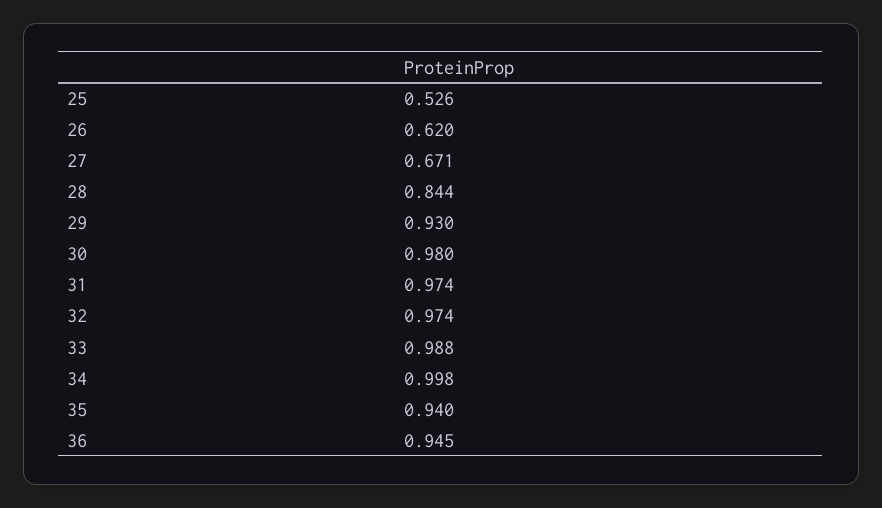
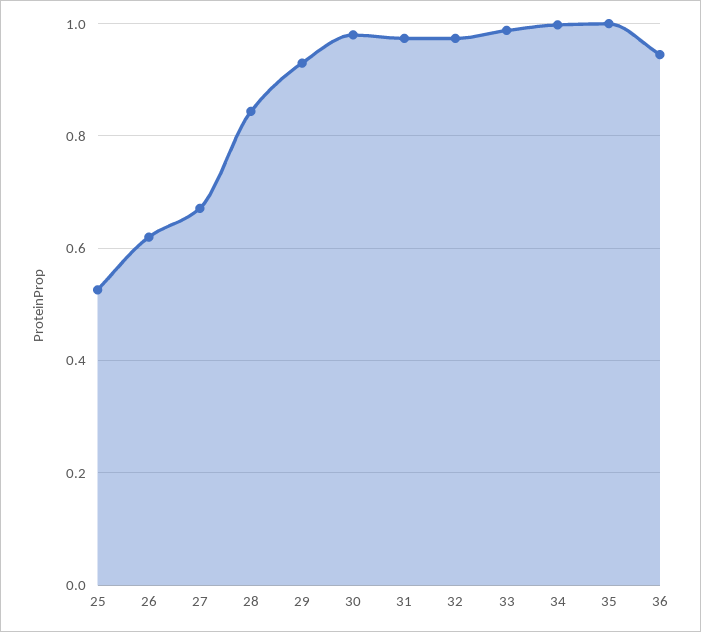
  {
    "25": 0.526,
    "26": 0.62,
    "27": 0.671,
    "28": 0.844,
    "29": 0.93,
    "30": 0.98,
    "31": 0.974,
    "32": 0.974,
    "33": 0.988,
    "34": 0.998,
-   "35": 0.94,
+   "35": 1,
    "36": 0.945
  }

